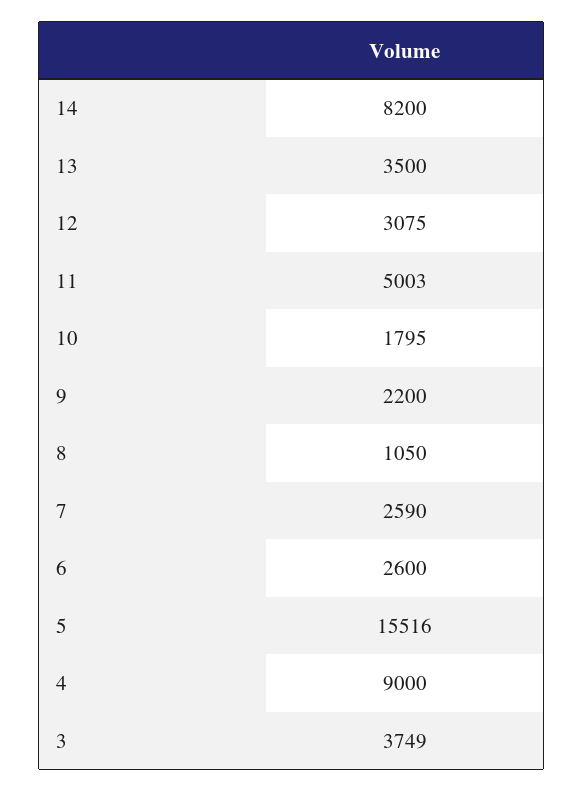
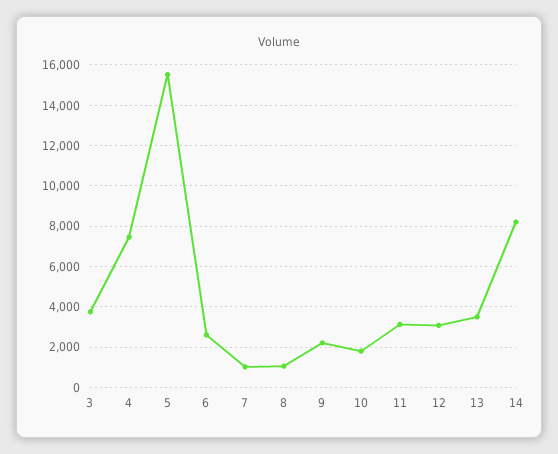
  {
    "14": 8200,
    "13": 3500,
    "12": 3075,
-   "11": 5003,
+   "11": 3000,
    "10": 1795,
    "9": 2200,
    "8": 1050,
-   "7": 2590,
+   "7": 1000,
    "6": 2600,
    "5": 15516,
-   "4": 9000,
+   "4": 7500,
    "3": 3749
  }

